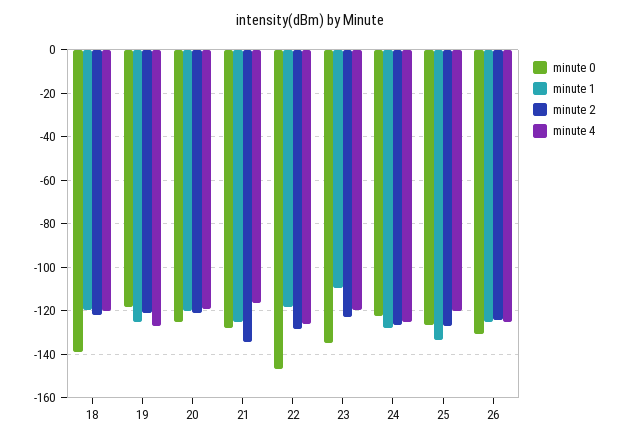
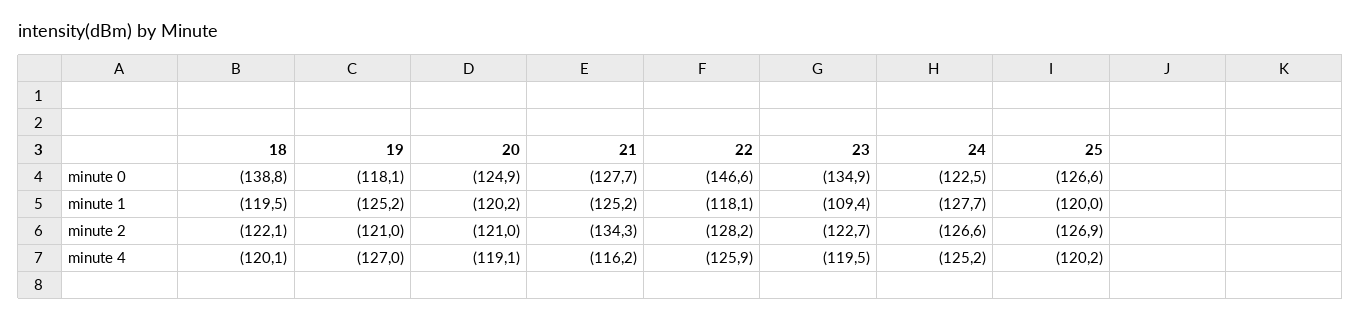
  {
    "minute 0": {
      "18": -138.8,
      "19": -118.1,
      "20": -124.9,
      "21": -127.7,
      "22": -146.6,
      "23": -134.9,
      "24": -122.5,
-     "25": -126.6,
+     "25": -126.6
-     "26": -130
    },
    "minute 1": {
      "18": -119.5,
      "19": -125.2,
      "20": -120.2,
      "21": -125.2,
      "22": -118.1,
      "23": -109.4,
      "24": -127.7,
-     "25": -135,
+     "25": -120
-     "26": -125
    },
    "minute 2": {
      "18": -122.1,
      "19": -121,
      "20": -121,
      "21": -134.3,
      "22": -128.2,
      "23": -122.7,
      "24": -126.6,
-     "25": -126.9,
+     "25": -126.9
-     "26": -125
    },
    "minute 4": {
      "18": -120.1,
      "19": -127,
      "20": -119.1,
      "21": -116.2,
      "22": -125.9,
      "23": -119.5,
      "24": -125.2,
-     "25": -120.2,
+     "25": -120.2
-     "26": -125
    }
  }

